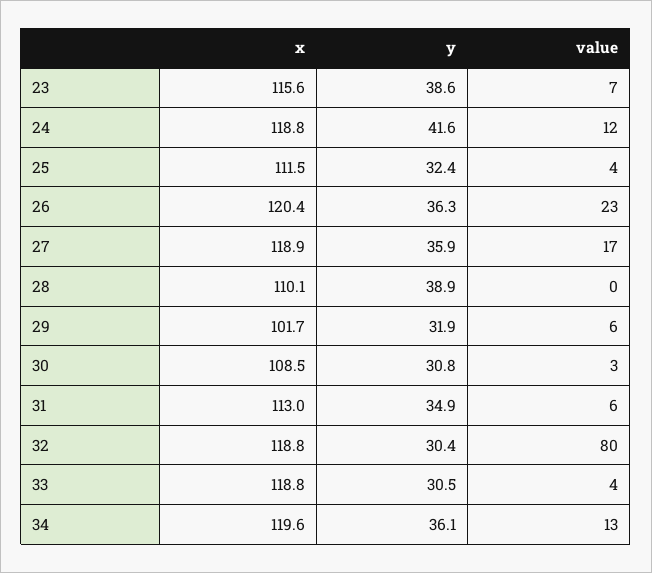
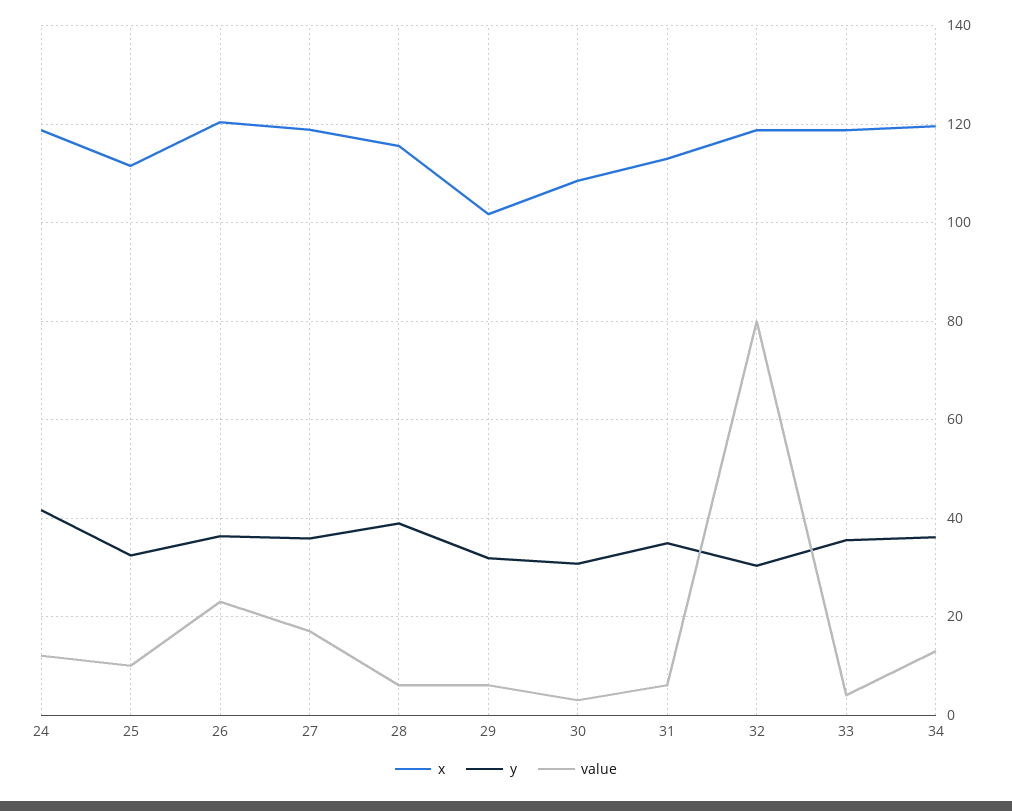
  {
    "x": {
-     "23": 115.6,
      "24": 118.8,
      "25": 111.5,
      "26": 120.4,
      "27": 118.9,
-     "28": 110.1,
+     "28": 116,
      "29": 101.7,
      "30": 108.5,
      "31": 113,
      "32": 118.8,
      "33": 118.8,
      "34": 119.6
    },
    "y": {
-     "23": 38.6,
      "24": 41.6,
      "25": 32.4,
      "26": 36.3,
      "27": 35.9,
      "28": 38.9,
      "29": 31.9,
      "30": 30.8,
      "31": 34.9,
      "32": 30.4,
-     "33": 30.5,
+     "33": 36,
      "34": 36.1
    },
    "value": {
-     "23": 7,
      "24": 12,
-     "25": 4,
+     "25": 10,
      "26": 23,
      "27": 17,
-     "28": 0,
+     "28": 6,
      "29": 6,
      "30": 3,
      "31": 6,
      "32": 80,
      "33": 4,
      "34": 13
    }
  }

